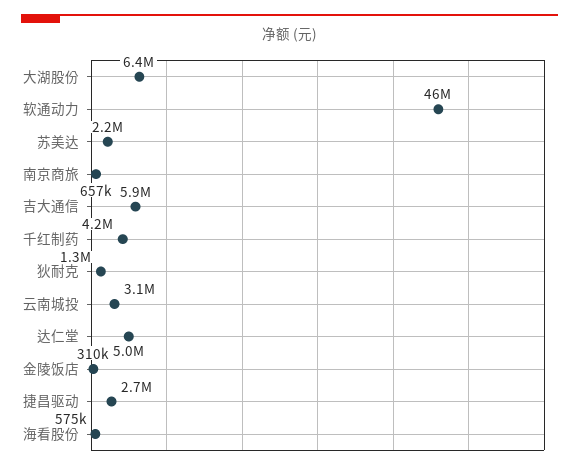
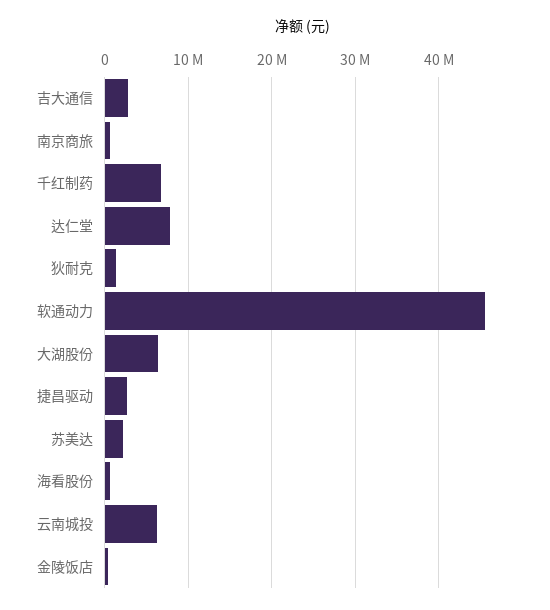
  {
    "大湖股份": 6400000,
    "软通动力": 46000000,
    "苏美达": 2200000,
    "南京商旅": 657000,
-   "吉大通信": 5900000,
+   "吉大通信": 3000000,
-   "千红制药": 4200000,
+   "千红制药": 7000000,
    "狄耐克": 1300000,
-   "云南城投": 3100000,
+   "云南城投": 6000000,
-   "达仁堂": 5000000,
+   "达仁堂": 8000000,
    "金陵饭店": 310000,
    "捷昌驱动": 2700000,
    "海看股份": 575000
  }

